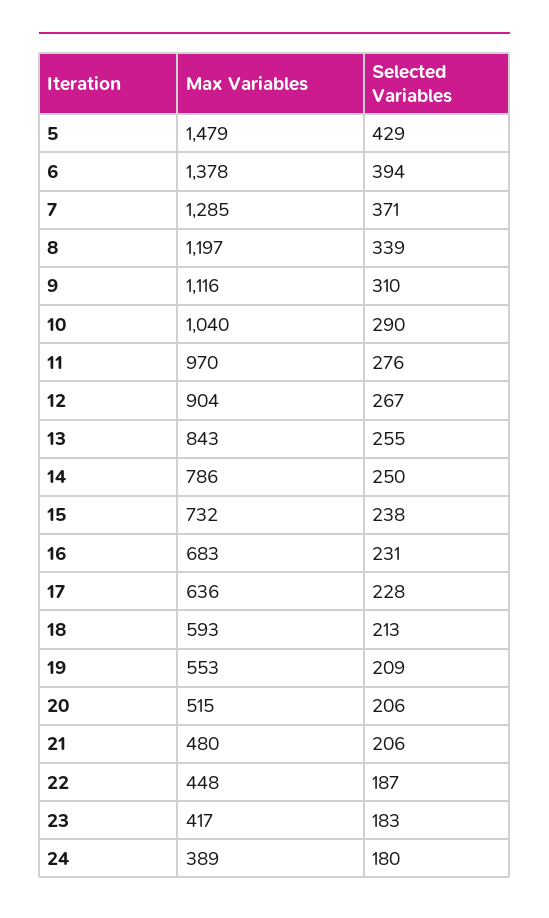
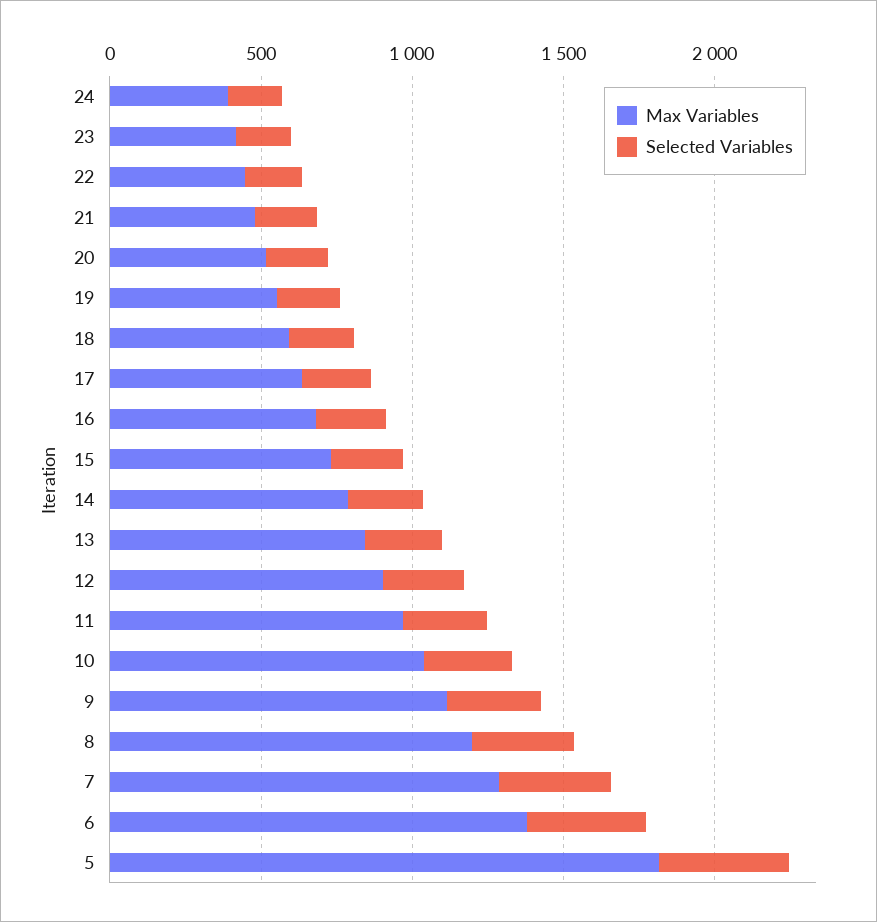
  {
    "Max Variables": {
-     "5": 1479,
+     "5": 1800,
      "6": 1378,
      "7": 1285,
      "8": 1197,
      "9": 1116,
      "10": 1040,
      "11": 970,
      "12": 904,
      "13": 843,
      "14": 786,
      "15": 732,
      "16": 683,
      "17": 636,
      "18": 593,
      "19": 553,
      "20": 515,
      "21": 480,
      "22": 448,
      "23": 417,
      "24": 389
    },
    "Selected Variables": {
      "5": 429,
      "6": 394,
      "7": 371,
      "8": 339,
      "9": 310,
      "10": 290,
      "11": 276,
      "12": 267,
      "13": 255,
      "14": 250,
      "15": 238,
      "16": 231,
      "17": 228,
      "18": 213,
      "19": 209,
      "20": 206,
      "21": 206,
      "22": 187,
      "23": 183,
      "24": 180
    }
  }

